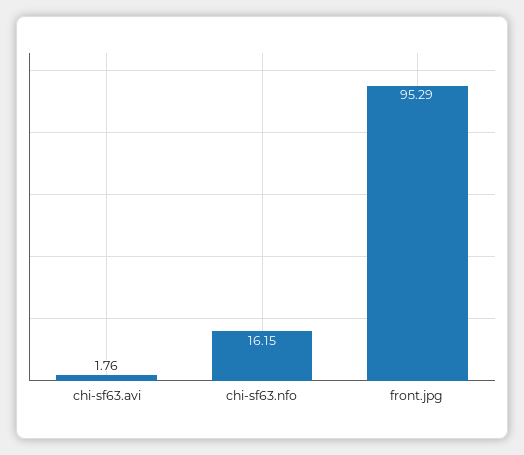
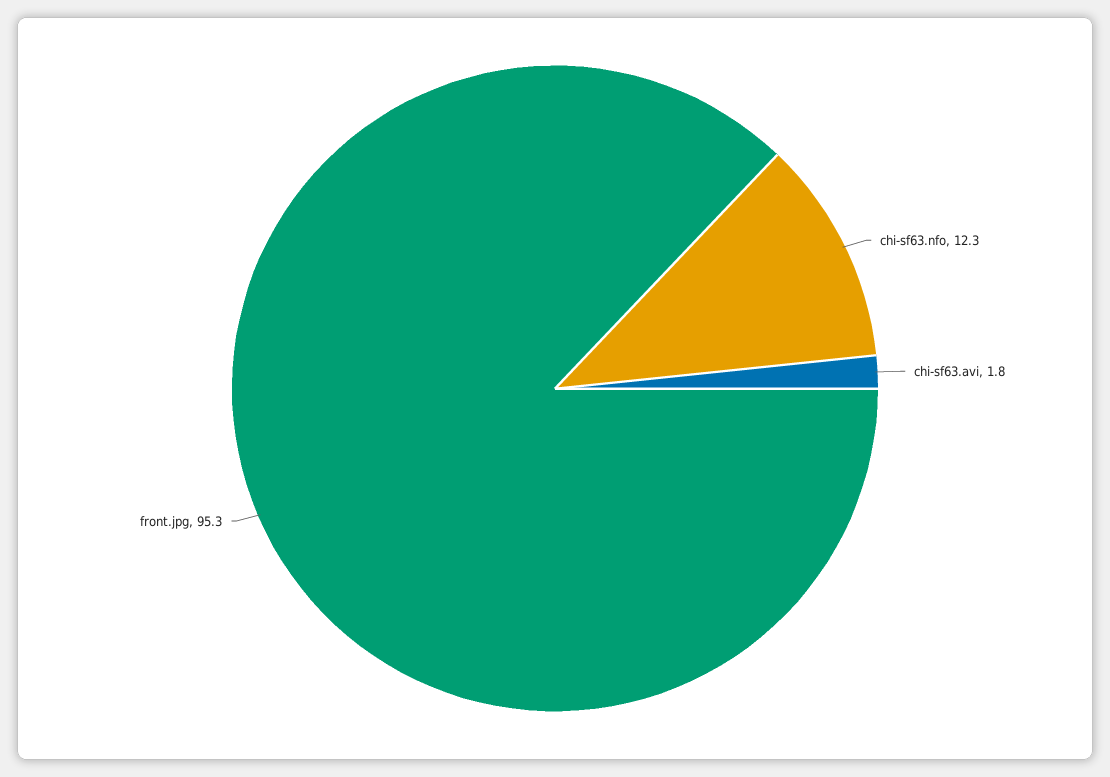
  {
    "chi-sf63.avi": 1.76,
-   "chi-sf63.nfo": 16.15,
+   "chi-sf63.nfo": 12.3,
    "front.jpg": 95.29
  }

